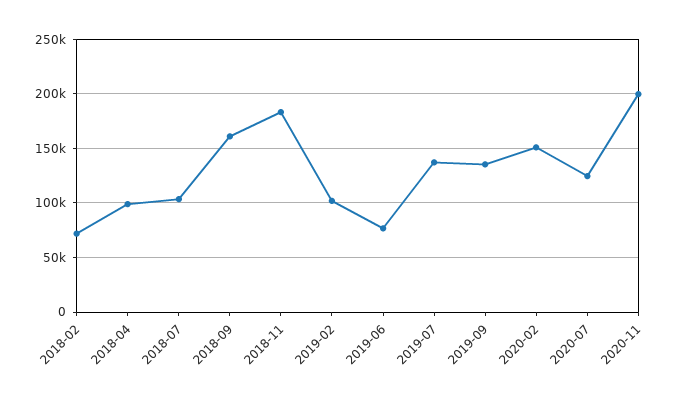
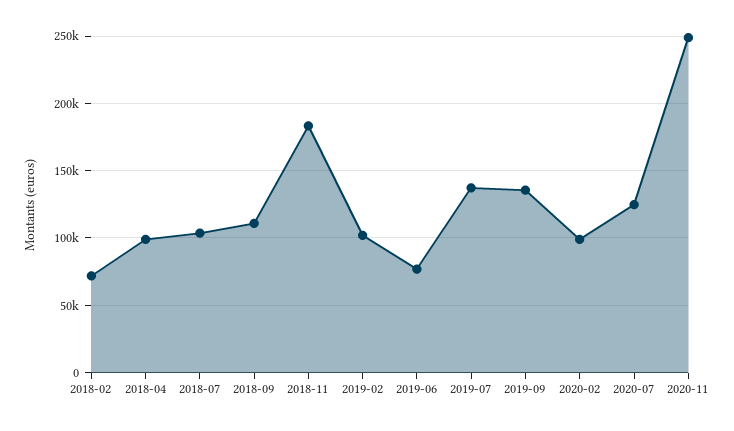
  {
    "2018-02": 70000,
    "2018-04": 100000,
    "2018-07": 105000,
-   "2018-09": 160000,
+   "2018-09": 110000,
    "2018-11": 185000,
    "2019-02": 100000,
    "2019-06": 75000,
    "2019-07": 135000,
    "2019-09": 135000,
-   "2020-02": 150000,
+   "2020-02": 100000,
    "2020-07": 125000,
-   "2020-11": 200000
+   "2020-11": 250000
  }

